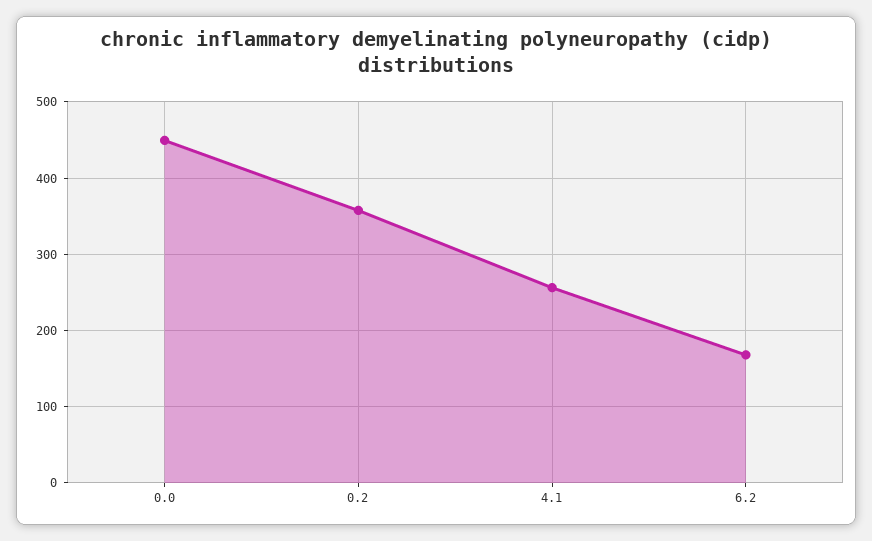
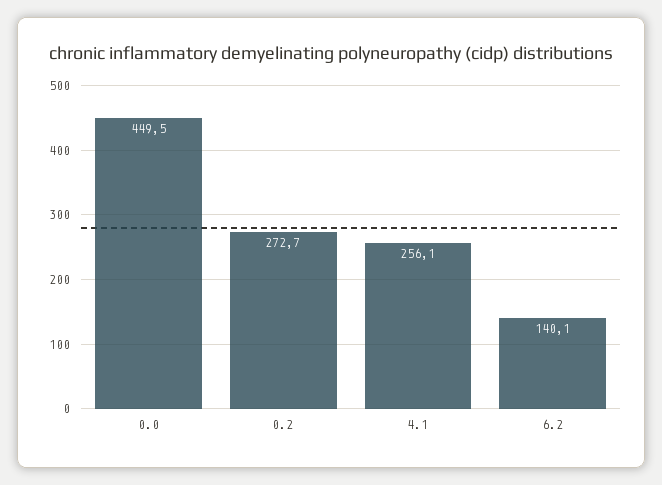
  {
    "0.0": 449.5,
-   "0.2": 360,
+   "0.2": 272.7,
    "4.1": 256.1,
-   "6.2": 170
+   "6.2": 140.1
  }

